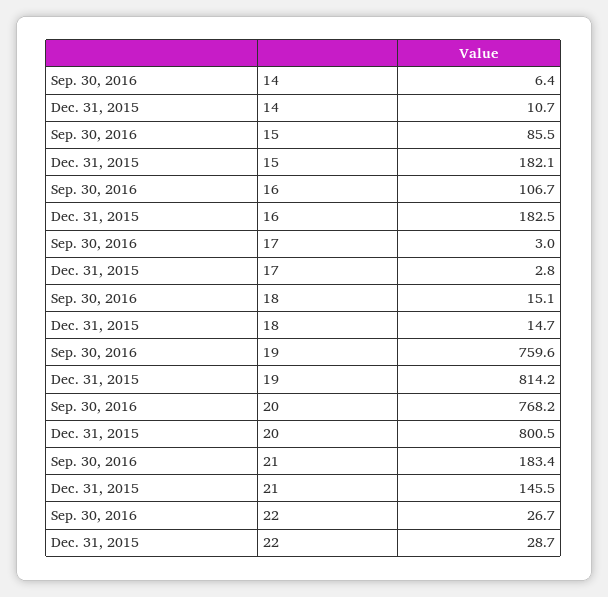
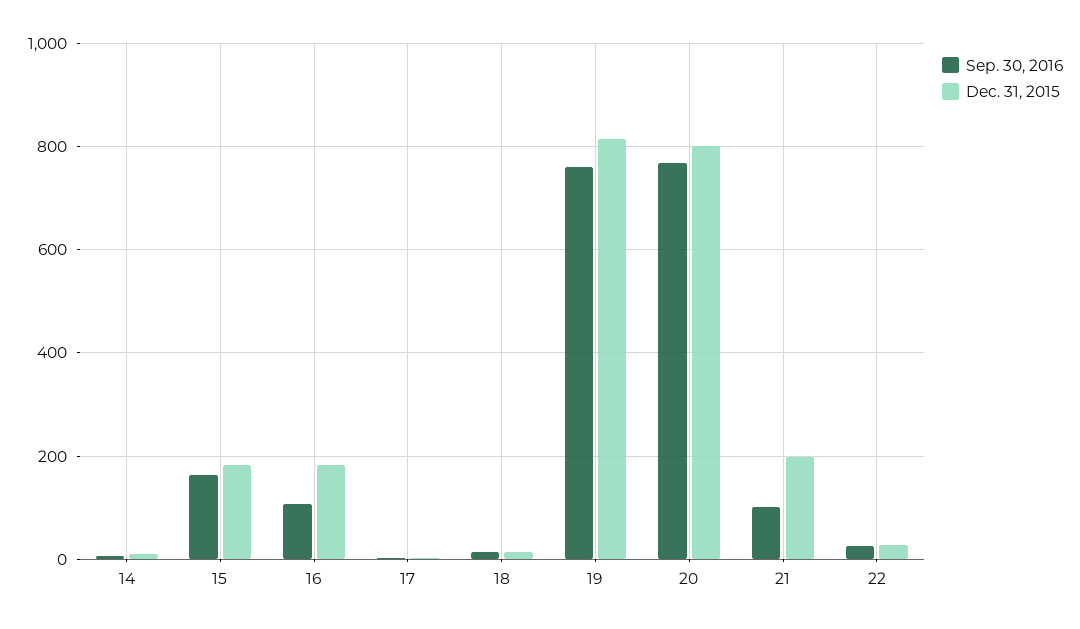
  {
    "Sep. 30, 2016": {
      "14": 6.4,
-     "15": 85.5,
+     "15": 160,
      "16": 106.7,
      "17": 3,
      "18": 15.1,
      "19": 759.6,
      "20": 768.2,
-     "21": 183.4,
+     "21": 100,
      "22": 26.7
    },
    "Dec. 31, 2015": {
      "14": 10.7,
      "15": 182.1,
      "16": 182.5,
      "17": 2.8,
      "18": 14.7,
      "19": 814.2,
      "20": 800.5,
-     "21": 145.5,
+     "21": 200,
      "22": 28.7
    }
  }

